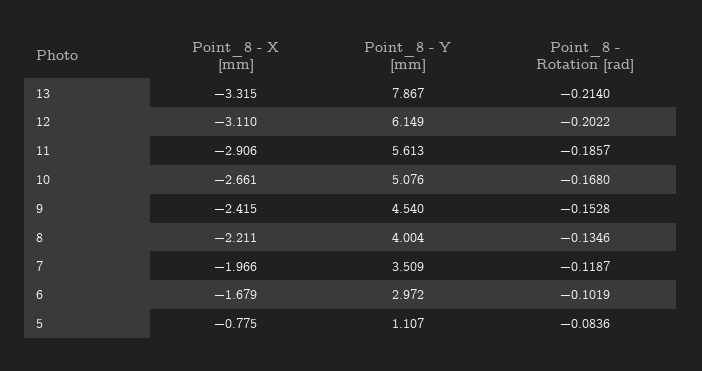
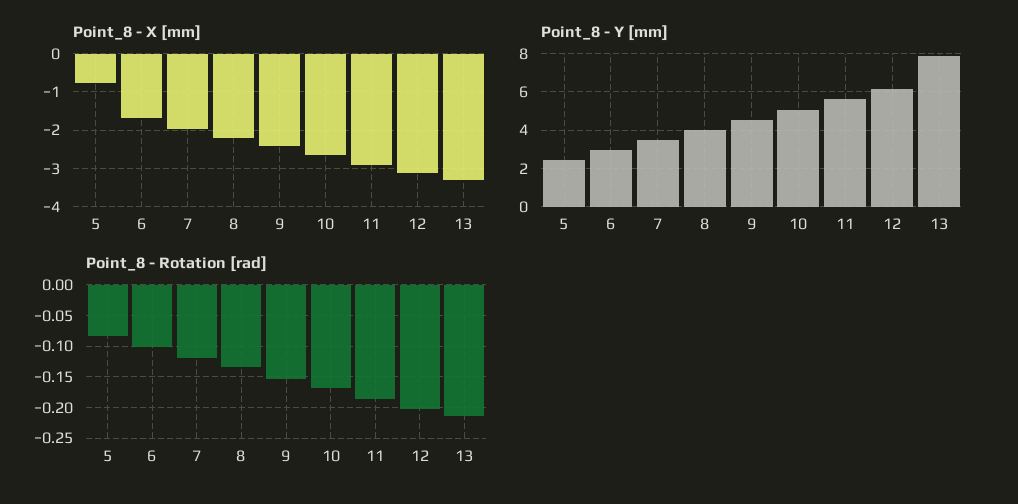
  {
    "Point_8 - X [mm]": {
      "13": -3.315,
      "12": -3.11,
      "11": -2.906,
      "10": -2.661,
      "9": -2.415,
      "8": -2.211,
      "7": -1.966,
      "6": -1.679,
      "5": -0.775
    },
    "Point_8 - Y [mm]": {
      "13": 7.867,
      "12": 6.149,
      "11": 5.613,
      "10": 5.076,
      "9": 4.54,
      "8": 4.004,
      "7": 3.509,
      "6": 2.972,
-     "5": 1.107
+     "5": 2.5
    },
    "Point_8 - Rotation [rad]": {
      "13": -0.214,
      "12": -0.2022,
      "11": -0.1857,
      "10": -0.168,
      "9": -0.1528,
      "8": -0.1346,
      "7": -0.1187,
      "6": -0.1019,
      "5": -0.0836
    }
  }

